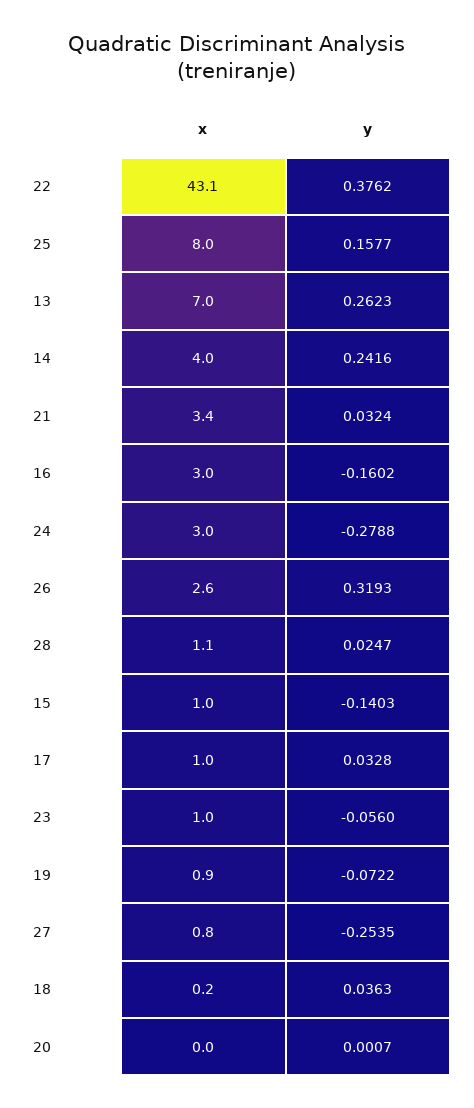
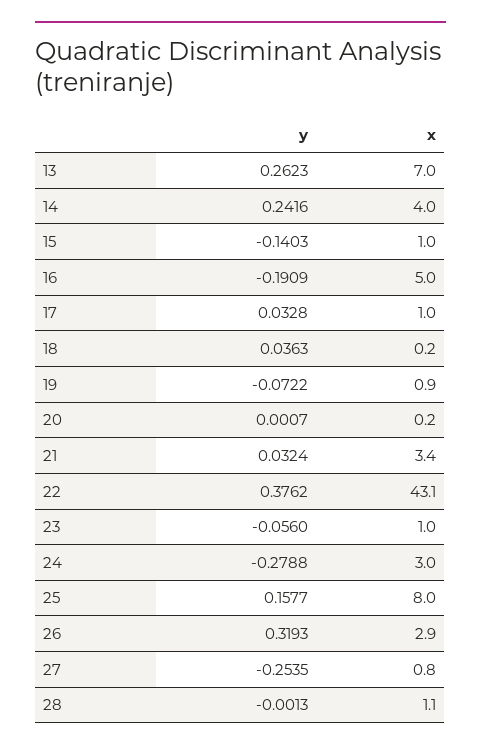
  {
    "x": {
      "22": 43.1,
      "25": 8,
      "13": 7,
      "14": 4,
      "21": 3.4,
-     "16": 3,
+     "16": 5,
      "24": 3,
-     "26": 2.6,
+     "26": 2.9,
      "28": 1.1,
      "15": 1,
      "17": 1,
      "23": 1,
      "19": 0.9,
      "27": 0.8,
      "18": 0.2,
-     "20": 0
+     "20": 0.2
    },
    "y": {
      "22": 0.3762,
      "25": 0.1577,
      "13": 0.2623,
      "14": 0.2416,
      "21": 0.0324,
-     "16": -0.1602,
+     "16": -0.1909,
      "24": -0.2788,
      "26": 0.3193,
-     "28": 0.0247,
+     "28": -0.0013,
      "15": -0.1403,
      "17": 0.0328,
      "23": -0.056,
      "19": -0.0722,
      "27": -0.2535,
      "18": 0.0363,
      "20": 0.0007
    }
  }

